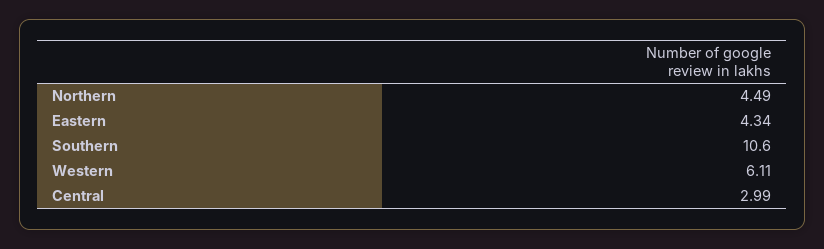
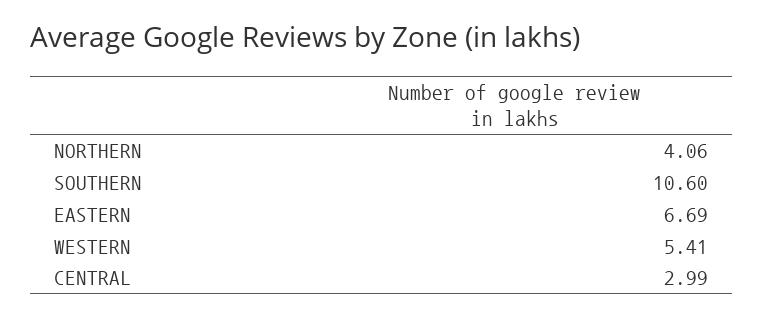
  {
-   "Northern": 4.49,
+   "Northern": 4.06,
-   "Eastern": 4.34,
+   "Eastern": 6.69,
    "Southern": 10.6,
-   "Western": 6.11,
+   "Western": 5.41,
    "Central": 2.99
  }

